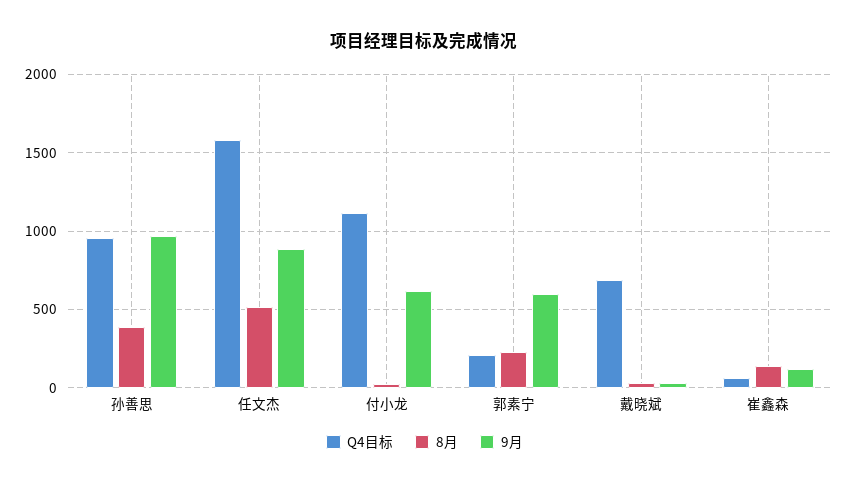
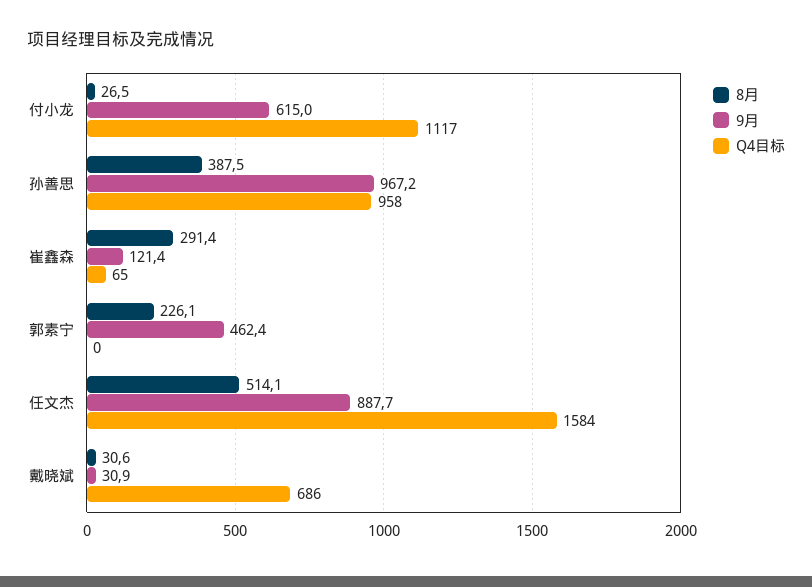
  {
    "Q4目标": {
      "孙善思": 958,
      "任文杰": 1584,
      "付小龙": 1117,
-     "郭素宁": 200,
+     "郭素宁": 0,
      "戴晓斌": 686,
      "崔鑫森": 65
    },
    "8月": {
      "孙善思": 387.5,
      "任文杰": 514.1,
      "付小龙": 26.5,
      "郭素宁": 226.1,
      "戴晓斌": 30.6,
-     "崔鑫森": 150
+     "崔鑫森": 291.4
    },
    "9月": {
      "孙善思": 967.2,
      "任文杰": 887.7,
      "付小龙": 615,
-     "郭素宁": 600,
+     "郭素宁": 462.4,
      "戴晓斌": 30.9,
      "崔鑫森": 121.4
    }
  }

